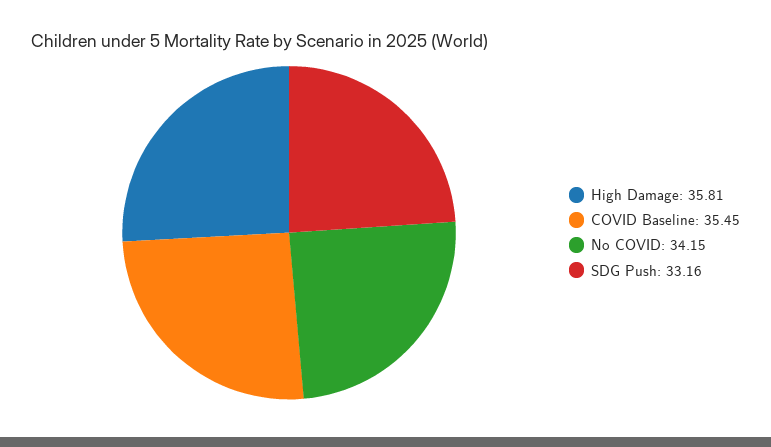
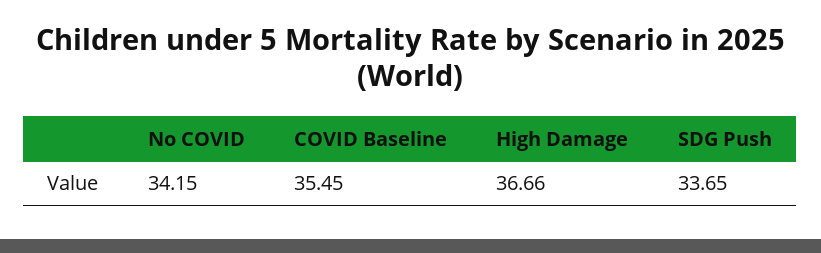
  {
-   "High Damage": 35.81,
+   "High Damage": 36.66,
    "COVID Baseline": 35.45,
    "No COVID": 34.15,
-   "SDG Push": 33.16
+   "SDG Push": 33.65
  }

